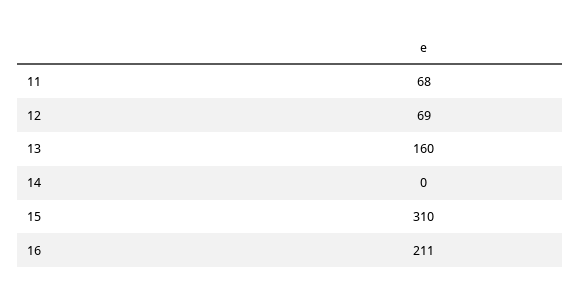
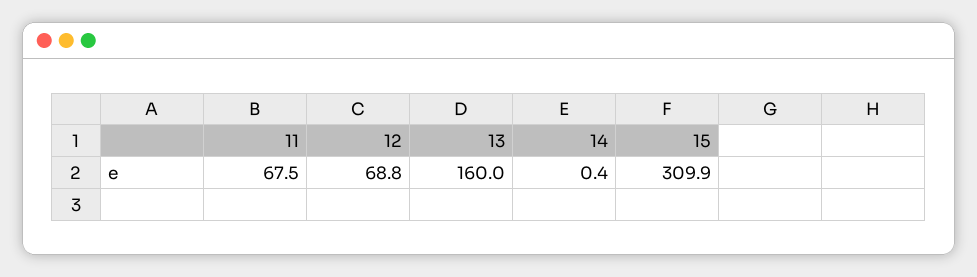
  {
    "11": 67.5,
    "12": 68.8,
    "13": 160,
    "14": 0.4,
-   "15": 309.9,
+   "15": 309.9
-   "16": 211
  }

